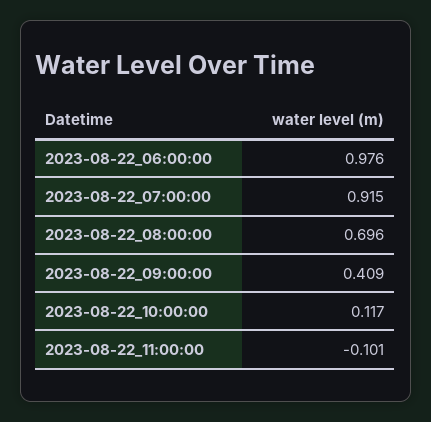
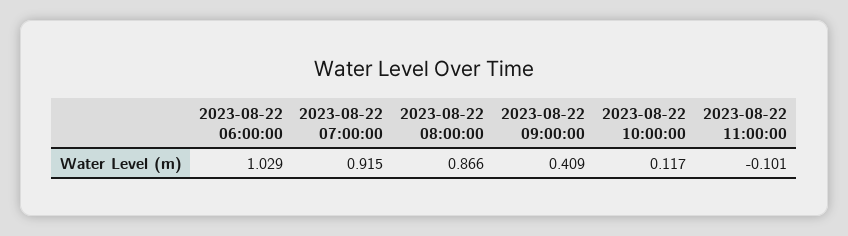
  {
-   "2023-08-22_06:00:00": 0.976,
+   "2023-08-22_06:00:00": 1.029,
    "2023-08-22_07:00:00": 0.915,
-   "2023-08-22_08:00:00": 0.696,
+   "2023-08-22_08:00:00": 0.866,
    "2023-08-22_09:00:00": 0.409,
    "2023-08-22_10:00:00": 0.117,
    "2023-08-22_11:00:00": -0.101
  }

